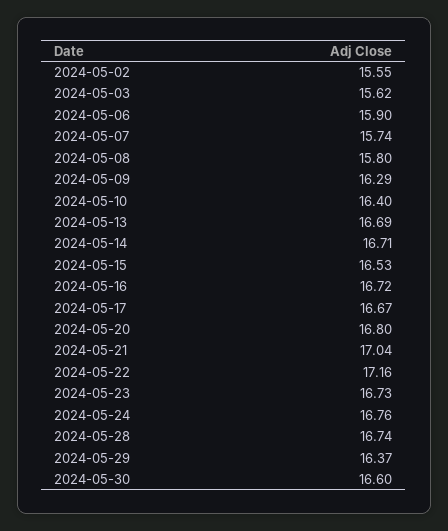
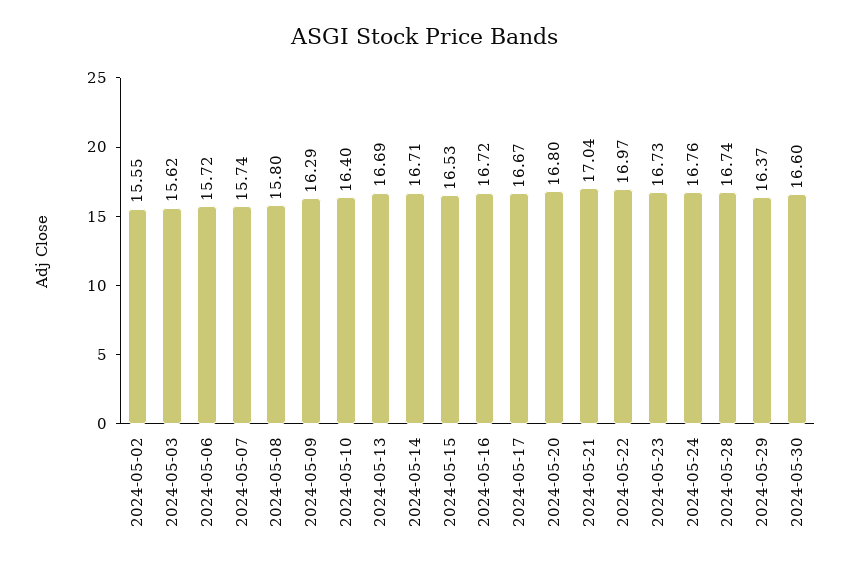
  {
    "2024-05-02": 15.55,
    "2024-05-03": 15.62,
-   "2024-05-06": 15.9,
+   "2024-05-06": 15.72,
    "2024-05-07": 15.74,
    "2024-05-08": 15.8,
    "2024-05-09": 16.29,
    "2024-05-10": 16.4,
    "2024-05-13": 16.69,
    "2024-05-14": 16.71,
    "2024-05-15": 16.53,
    "2024-05-16": 16.72,
    "2024-05-17": 16.67,
    "2024-05-20": 16.8,
    "2024-05-21": 17.04,
-   "2024-05-22": 17.16,
+   "2024-05-22": 16.97,
    "2024-05-23": 16.73,
    "2024-05-24": 16.76,
    "2024-05-28": 16.74,
    "2024-05-29": 16.37,
    "2024-05-30": 16.6
  }

